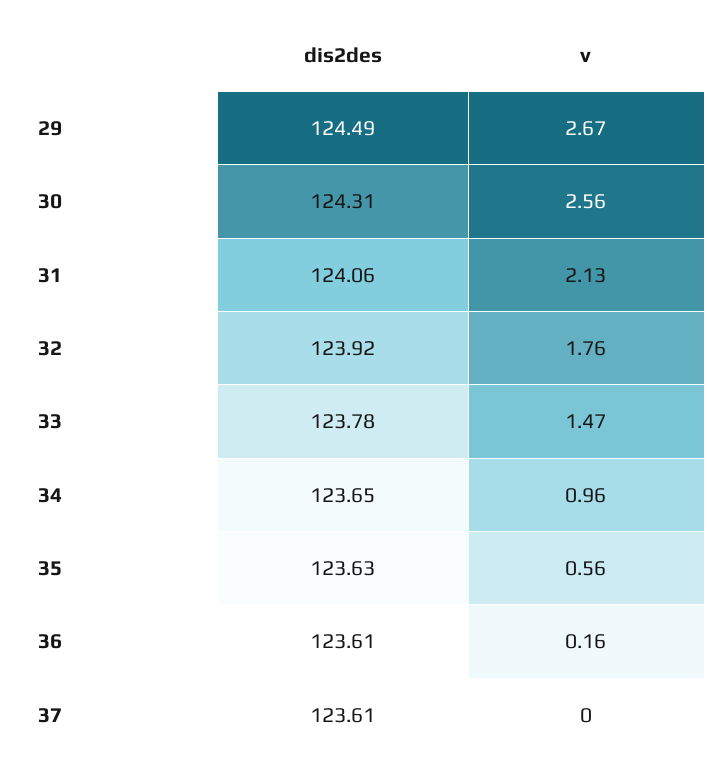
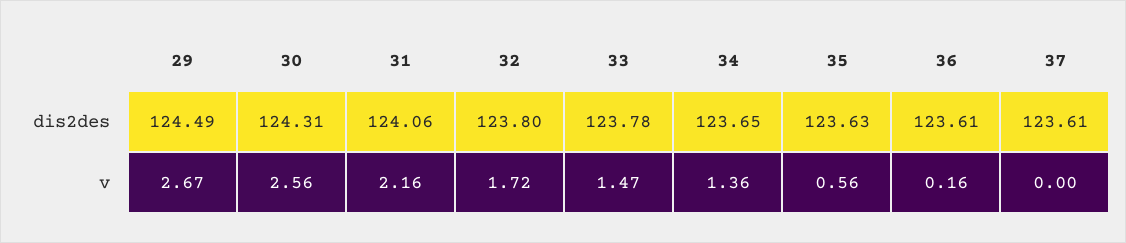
  {
    "dis2des": {
      "29": 124.49,
      "30": 124.31,
      "31": 124.06,
-     "32": 123.92,
+     "32": 123.8,
      "33": 123.78,
      "34": 123.65,
      "35": 123.63,
      "36": 123.61,
      "37": 123.61
    },
    "v": {
      "29": 2.67,
      "30": 2.56,
-     "31": 2.13,
+     "31": 2.16,
-     "32": 1.76,
+     "32": 1.72,
      "33": 1.47,
-     "34": 0.96,
+     "34": 1.36,
      "35": 0.56,
      "36": 0.16,
      "37": 0
    }
  }

